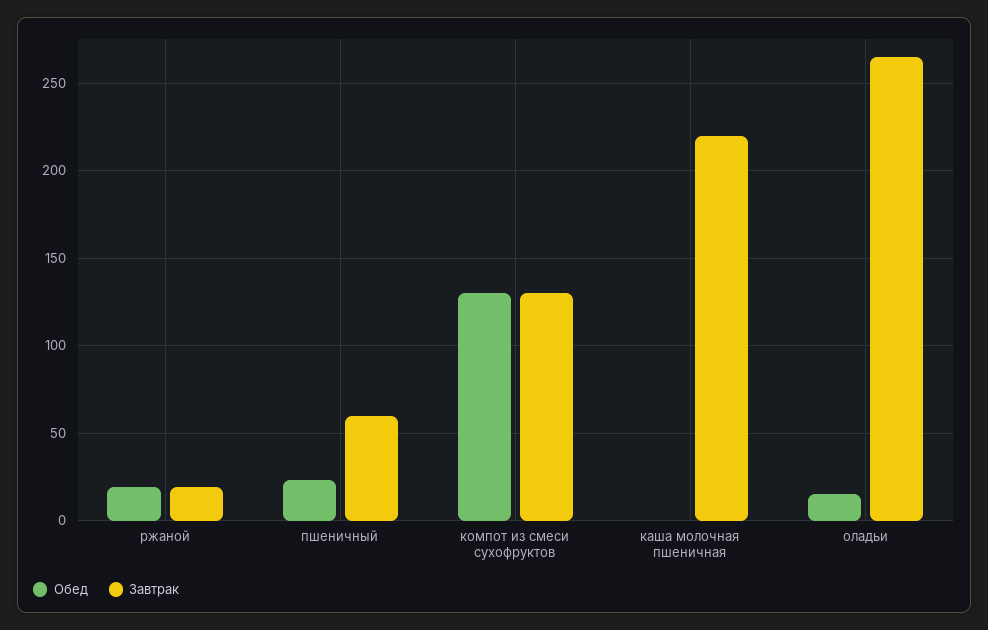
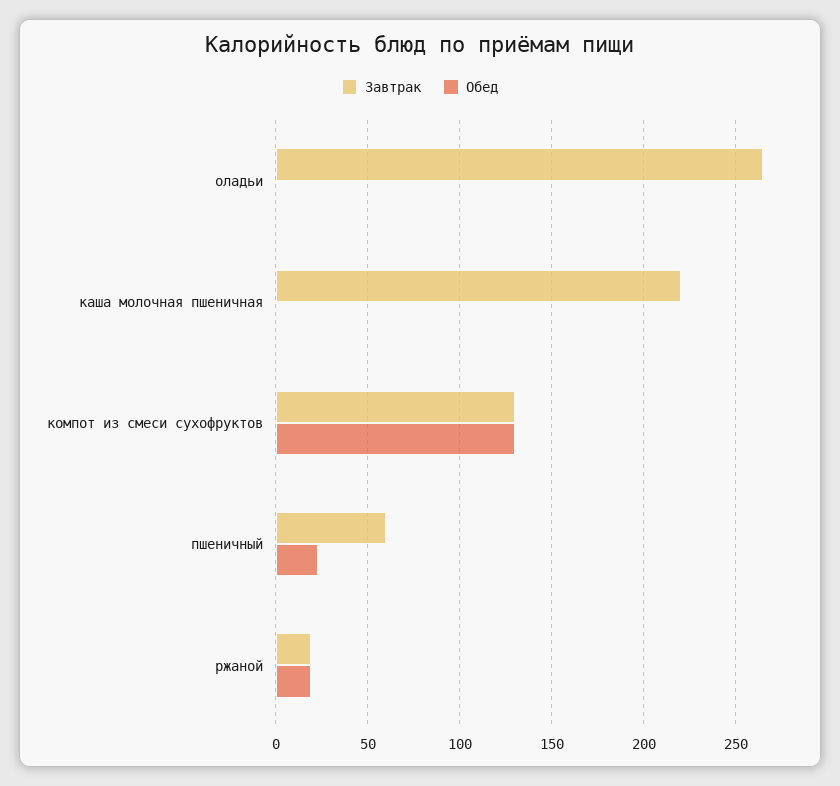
  {
    "Обед": {
      "ржаной": 20,
      "пшеничный": 25,
      "компот из смеси сухофруктов": 130,
      "каша молочная пшеничная": 0,
-     "оладьи": 15
+     "оладьи": 0
    },
    "Завтрак": {
      "ржаной": 20,
      "пшеничный": 60,
      "компот из смеси сухофруктов": 130,
      "каша молочная пшеничная": 220,
      "оладьи": 265
    }
  }

